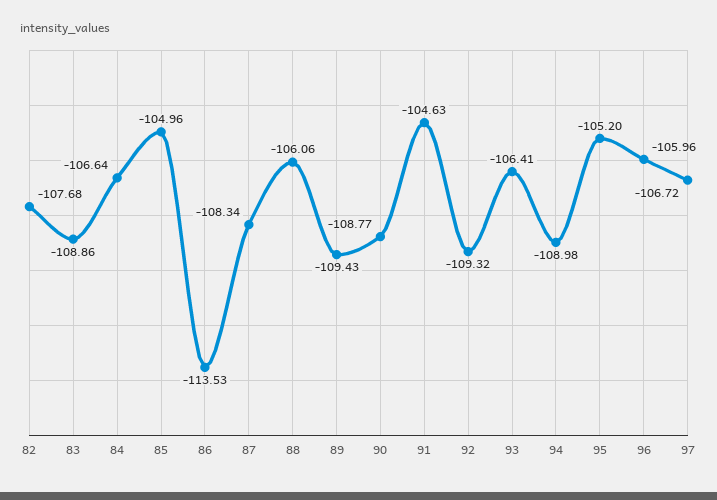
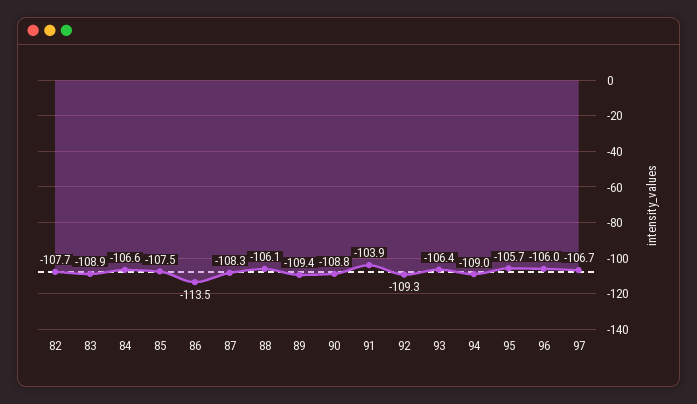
  {
    "82": -107.68,
    "83": -108.86,
    "84": -106.64,
-   "85": -104.96,
+   "85": -107.5,
    "86": -113.53,
    "87": -108.34,
    "88": -106.06,
    "89": -109.43,
    "90": -108.77,
-   "91": -104.63,
+   "91": -103.9,
    "92": -109.32,
    "93": -106.41,
    "94": -108.98,
-   "95": -105.2,
+   "95": -105.7,
    "96": -105.96,
    "97": -106.72
  }

